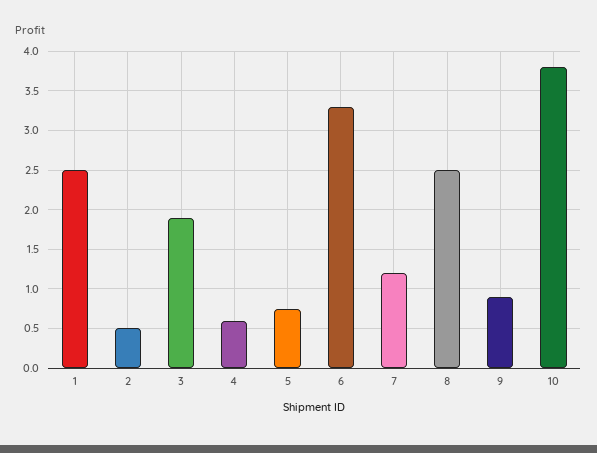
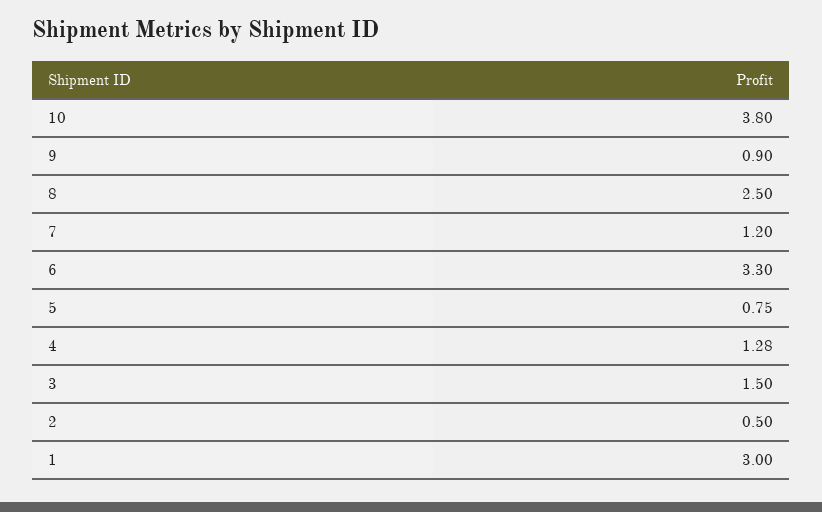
  {
-   "1": 2.5,
+   "1": 3,
    "2": 0.5,
-   "3": 1.9,
+   "3": 1.5,
-   "4": 0.6,
+   "4": 1.28,
    "5": 0.75,
    "6": 3.3,
    "7": 1.2,
    "8": 2.5,
    "9": 0.9,
    "10": 3.8
  }

